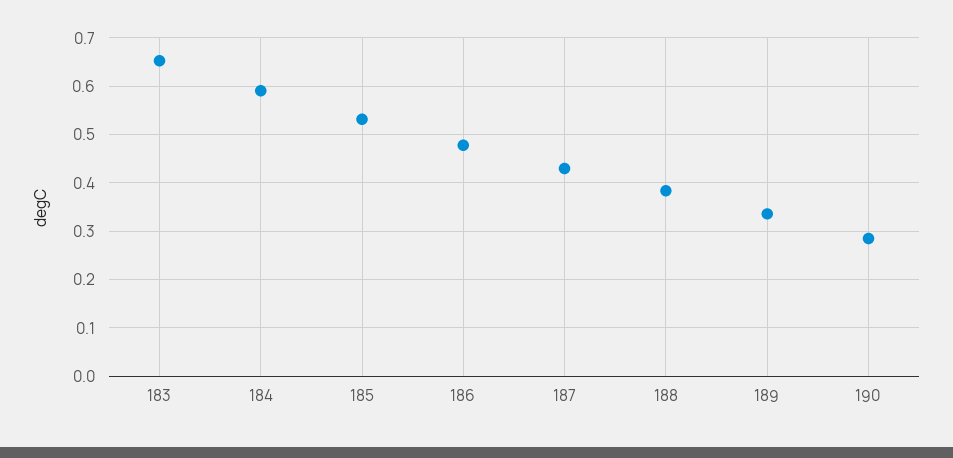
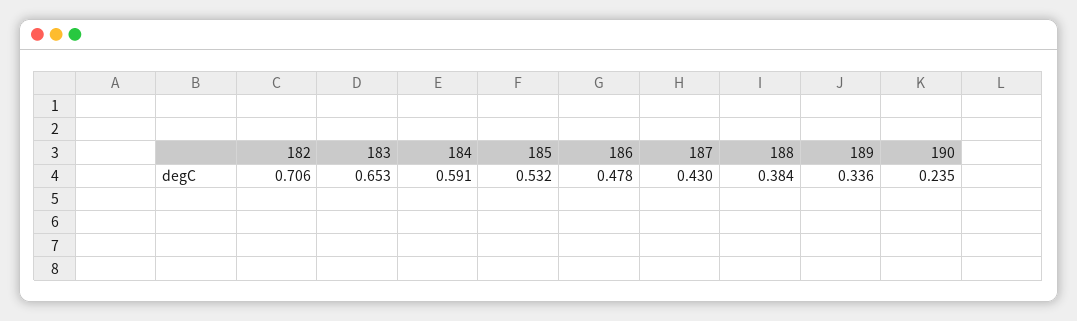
  {
    "183": 0.653,
    "184": 0.591,
    "185": 0.532,
    "186": 0.478,
    "187": 0.43,
    "188": 0.384,
    "189": 0.336,
-   "190": 0.28
+   "190": 0.235,
+   "182": 0.706
  }

